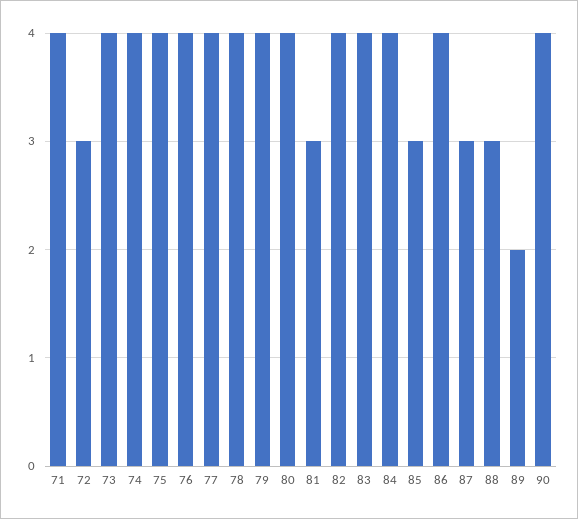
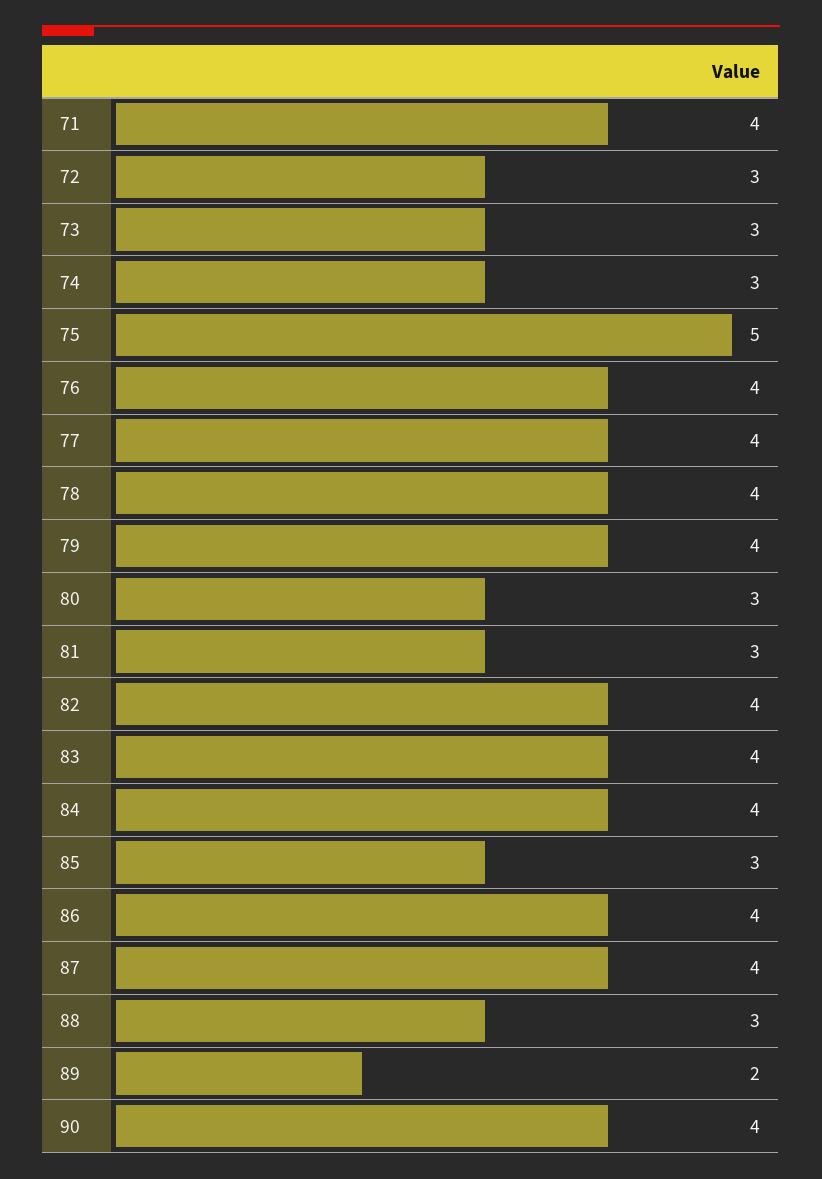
  {
    "71": 4,
    "72": 3,
-   "73": 4,
+   "73": 3,
-   "74": 4,
+   "74": 3,
-   "75": 4,
+   "75": 5,
    "76": 4,
    "77": 4,
    "78": 4,
    "79": 4,
-   "80": 4,
+   "80": 3,
    "81": 3,
    "82": 4,
    "83": 4,
    "84": 4,
    "85": 3,
    "86": 4,
-   "87": 3,
+   "87": 4,
    "88": 3,
    "89": 2,
    "90": 4
  }

